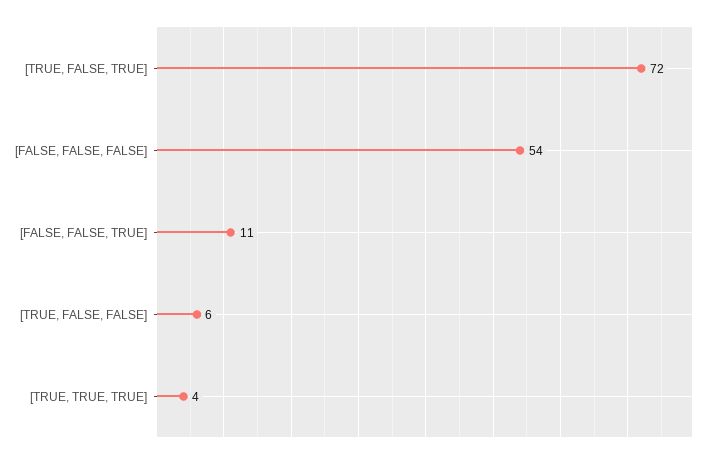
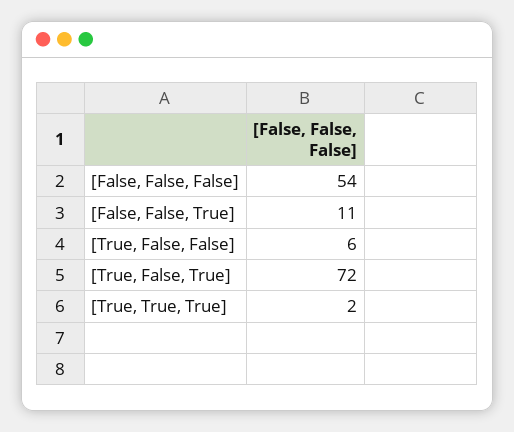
  {
    "[TRUE, FALSE, TRUE]": 72,
    "[FALSE, FALSE, FALSE]": 54,
    "[FALSE, FALSE, TRUE]": 11,
    "[TRUE, FALSE, FALSE]": 6,
-   "[TRUE, TRUE, TRUE]": 4
+   "[TRUE, TRUE, TRUE]": 2
  }

